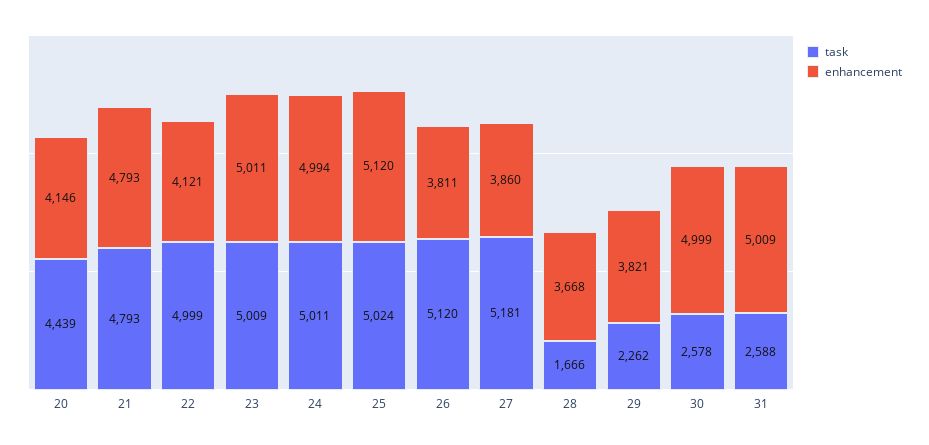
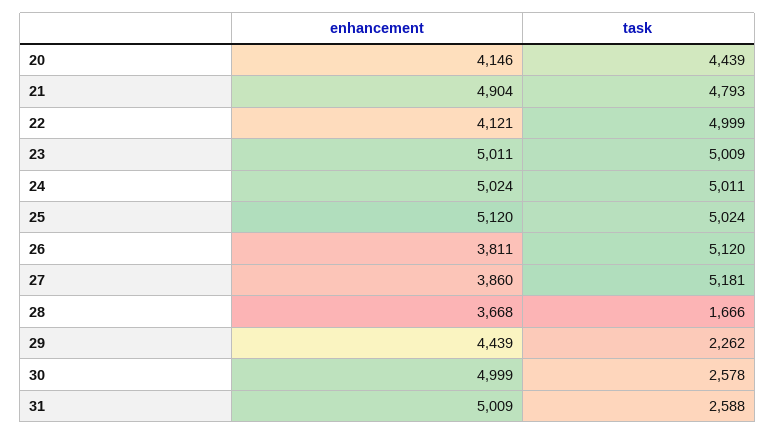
  {
    "task": {
      "20": 4439,
      "21": 4793,
      "22": 4999,
      "23": 5009,
      "24": 5011,
      "25": 5024,
      "26": 5120,
      "27": 5181,
      "28": 1666,
      "29": 2262,
      "30": 2578,
      "31": 2588
    },
    "enhancement": {
      "20": 4146,
-     "21": 4793,
+     "21": 4904,
      "22": 4121,
      "23": 5011,
-     "24": 4994,
+     "24": 5024,
      "25": 5120,
      "26": 3811,
      "27": 3860,
      "28": 3668,
-     "29": 3821,
+     "29": 4439,
      "30": 4999,
      "31": 5009
    }
  }

